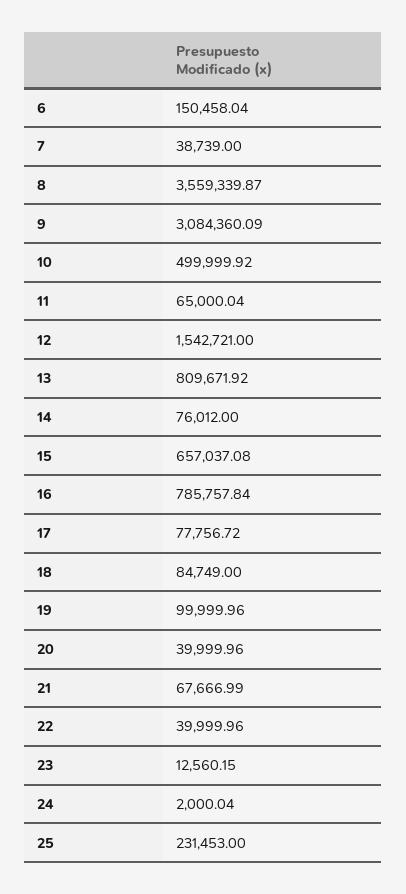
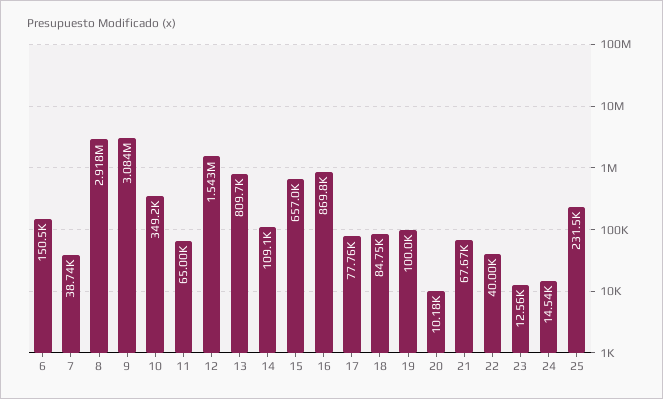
  {
    "6": 150458.04,
    "7": 38739,
-   "8": 3559339.87,
+   "8": 2918000,
    "9": 3084360.09,
-   "10": 499999.92,
+   "10": 349200,
    "11": 65000.04,
    "12": 1542721,
    "13": 809671.92,
-   "14": 76012,
+   "14": 109100,
    "15": 657037.08,
-   "16": 785757.84,
+   "16": 869800,
    "17": 77756.72,
    "18": 84749,
    "19": 99999.96,
-   "20": 39999.96,
+   "20": 10180,
    "21": 67666.99,
    "22": 39999.96,
    "23": 12560.15,
-   "24": 2000.04,
+   "24": 14540,
    "25": 231453
  }

